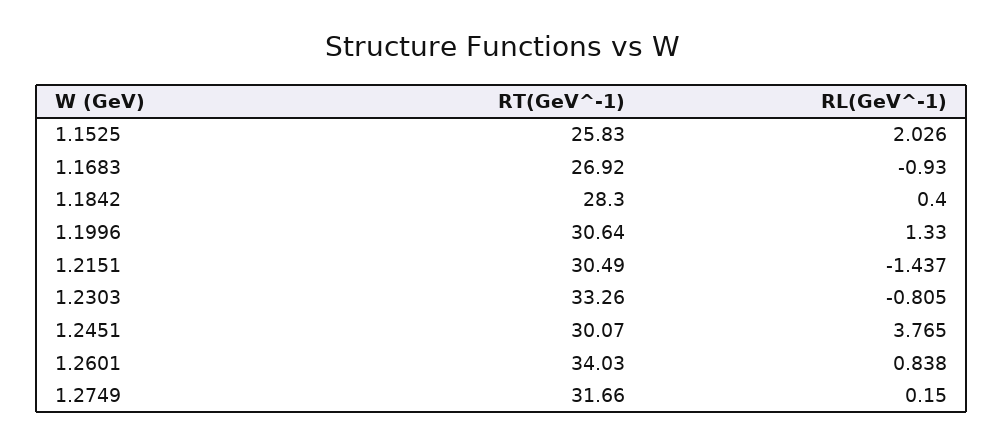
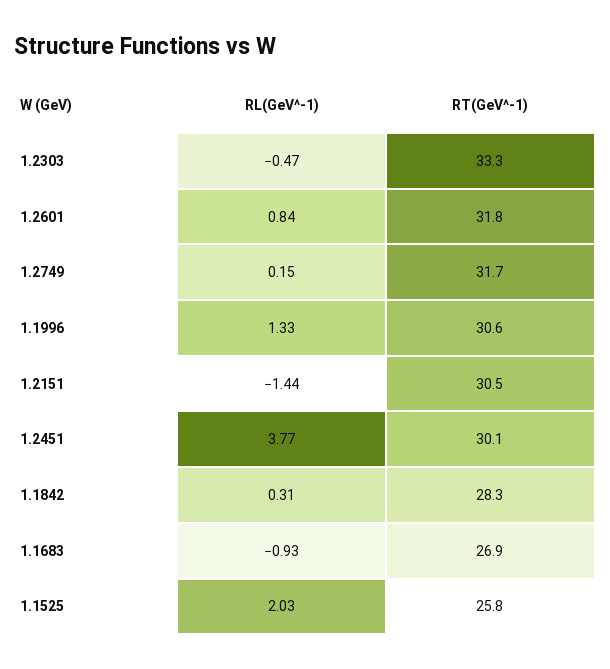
  {
    "RT(GeV^-1)": {
      "1.1525": 25.83,
      "1.1683": 26.92,
      "1.1842": 28.3,
      "1.1996": 30.64,
      "1.2151": 30.49,
      "1.2303": 33.26,
      "1.2451": 30.07,
-     "1.2601": 34.03,
+     "1.2601": 31.8,
      "1.2749": 31.66
    },
    "RL(GeV^-1)": {
      "1.1525": 2.026,
      "1.1683": -0.93,
-     "1.1842": 0.4,
+     "1.1842": 0.31,
      "1.1996": 1.33,
      "1.2151": -1.437,
-     "1.2303": -0.805,
+     "1.2303": -0.47,
      "1.2451": 3.765,
      "1.2601": 0.838,
      "1.2749": 0.15
    }
  }

